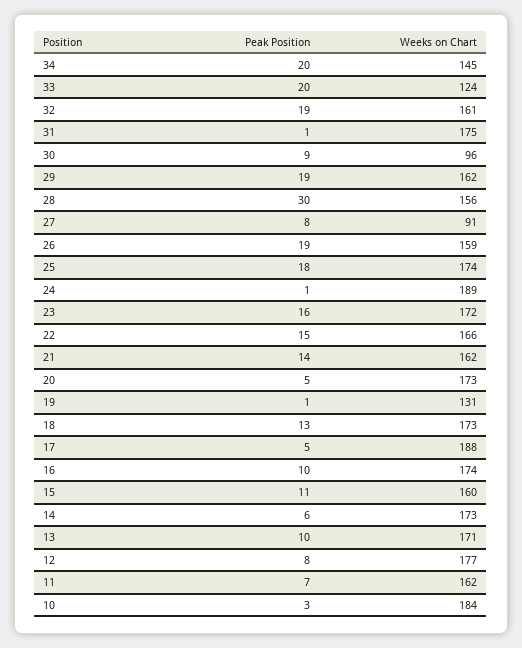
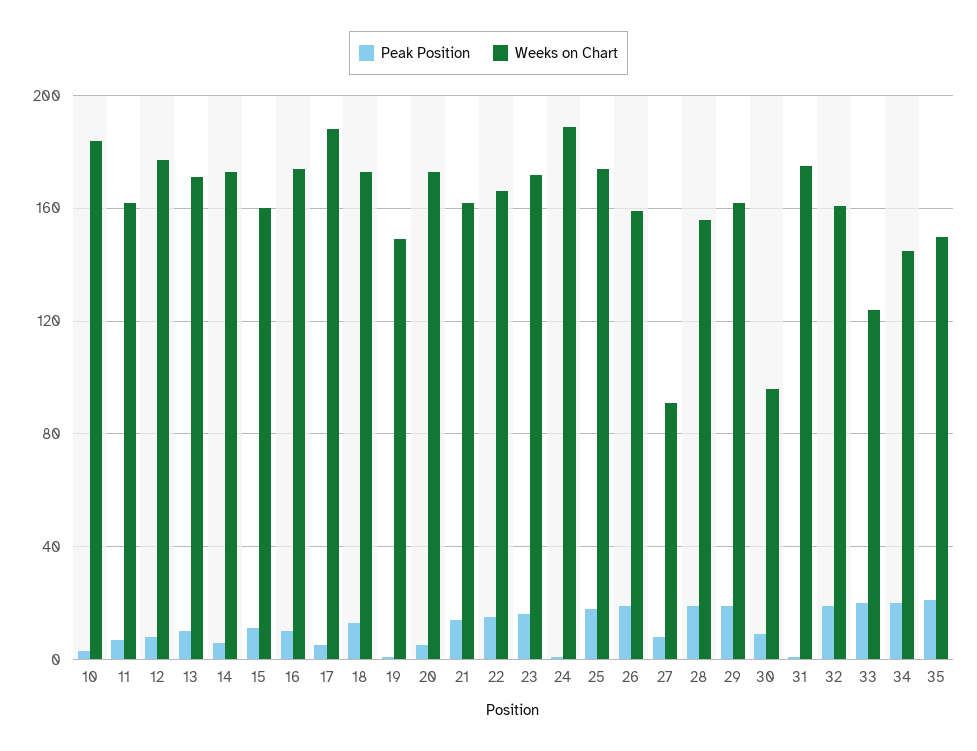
  {
    "Peak Position": {
      "34": 20,
      "33": 20,
      "32": 19,
      "31": 1,
      "30": 9,
      "29": 19,
-     "28": 30,
+     "28": 20,
      "27": 8,
      "26": 19,
      "25": 18,
      "24": 1,
      "23": 16,
      "22": 15,
      "21": 14,
      "20": 5,
      "19": 1,
      "18": 13,
      "17": 5,
      "16": 10,
      "15": 11,
      "14": 6,
      "13": 10,
      "12": 8,
      "11": 7,
-     "10": 3
+     "10": 3,
+     "35": 20
    },
    "Weeks on Chart": {
      "34": 145,
      "33": 124,
      "32": 161,
      "31": 175,
      "30": 96,
      "29": 162,
      "28": 156,
      "27": 91,
      "26": 159,
      "25": 174,
      "24": 189,
      "23": 172,
      "22": 166,
      "21": 162,
      "20": 173,
-     "19": 131,
+     "19": 150,
      "18": 173,
      "17": 188,
      "16": 174,
      "15": 160,
      "14": 173,
      "13": 171,
      "12": 177,
      "11": 162,
-     "10": 184
+     "10": 184,
+     "35": 150
    }
  }

